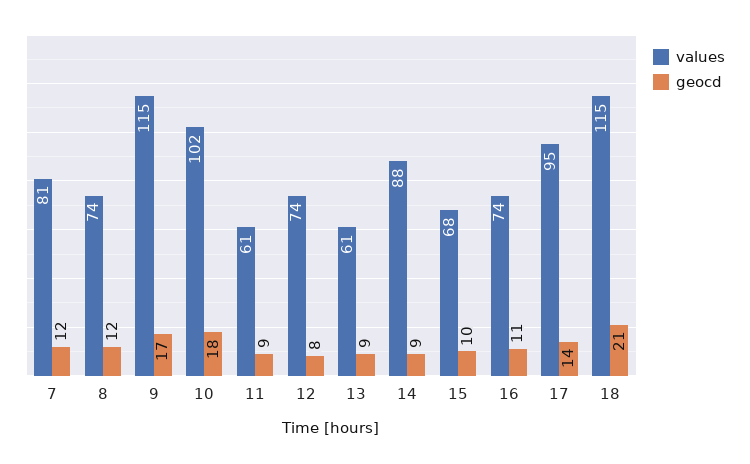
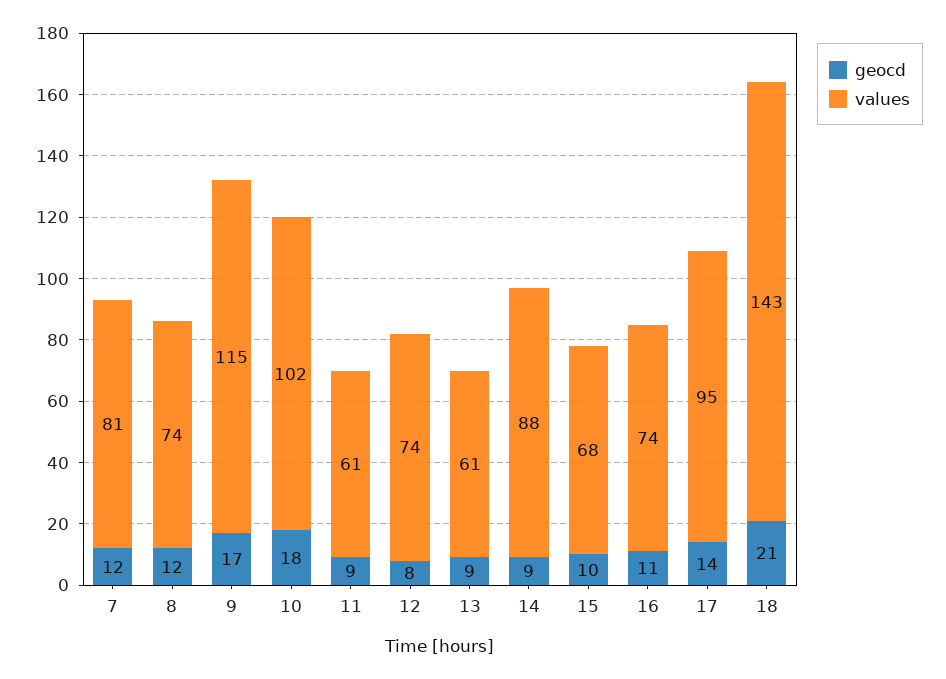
  {
    "values": {
      "7": 81,
      "8": 74,
      "9": 115,
      "10": 102,
      "11": 61,
      "12": 74,
      "13": 61,
      "14": 88,
      "15": 68,
      "16": 74,
      "17": 95,
-     "18": 115
+     "18": 143
    },
    "geocd": {
      "7": 12,
      "8": 12,
      "9": 17,
      "10": 18,
      "11": 9,
      "12": 8,
      "13": 9,
      "14": 9,
      "15": 10,
      "16": 11,
      "17": 14,
      "18": 21
    }
  }

